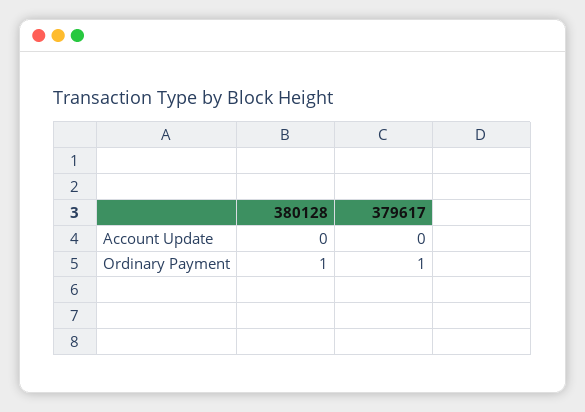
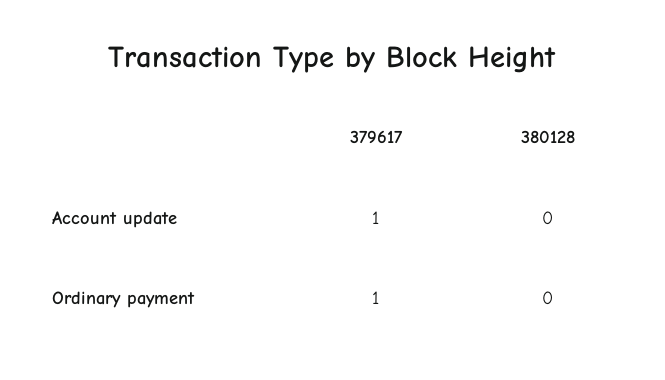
  {
    "380128": {
      "Account Update": 0,
-     "Ordinary Payment": 1
+     "Ordinary Payment": 0
    },
    "379617": {
-     "Account Update": 0,
+     "Account Update": 1,
      "Ordinary Payment": 1
    }
  }

